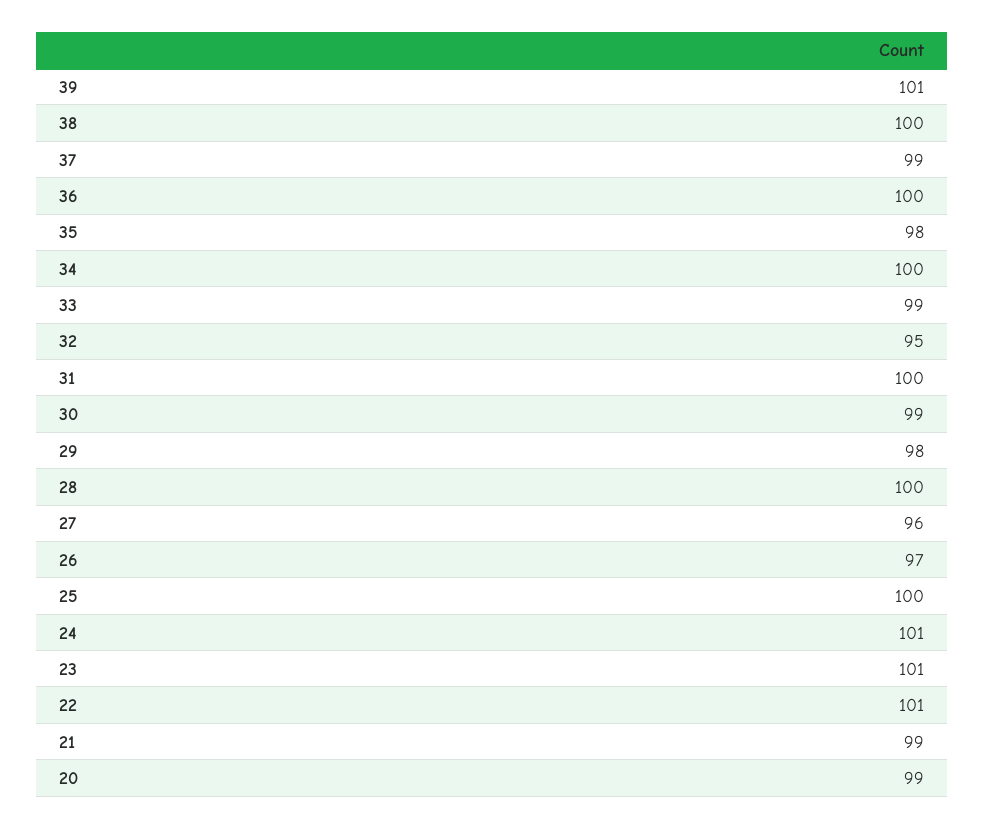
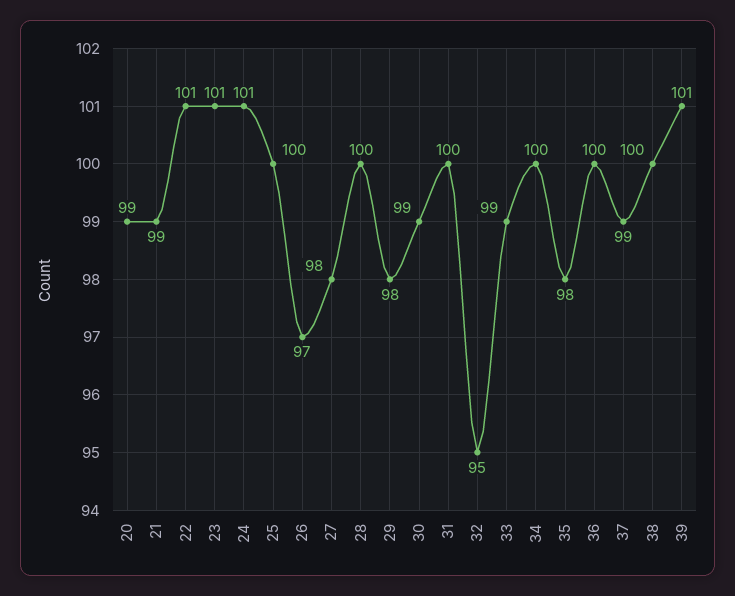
  {
    "39": 101,
    "38": 100,
    "37": 99,
    "36": 100,
    "35": 98,
    "34": 100,
    "33": 99,
    "32": 95,
    "31": 100,
    "30": 99,
    "29": 98,
    "28": 100,
-   "27": 96,
+   "27": 98,
    "26": 97,
    "25": 100,
    "24": 101,
    "23": 101,
    "22": 101,
    "21": 99,
    "20": 99
  }

